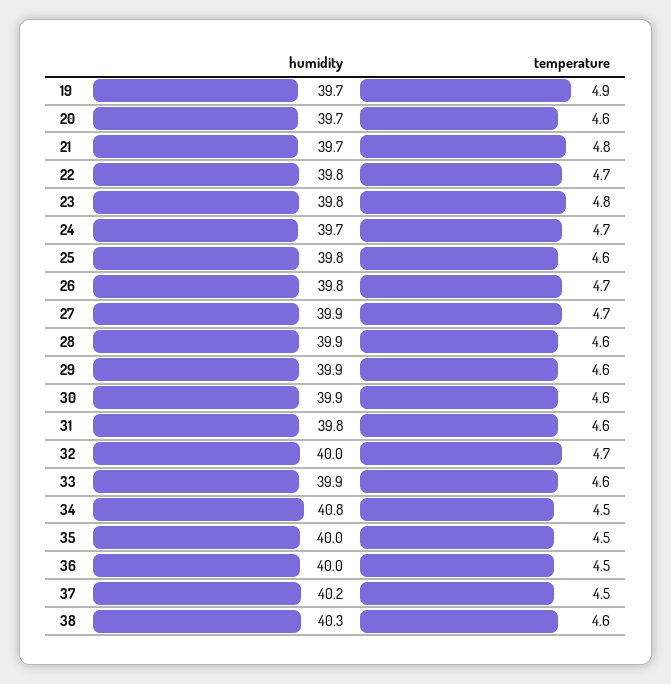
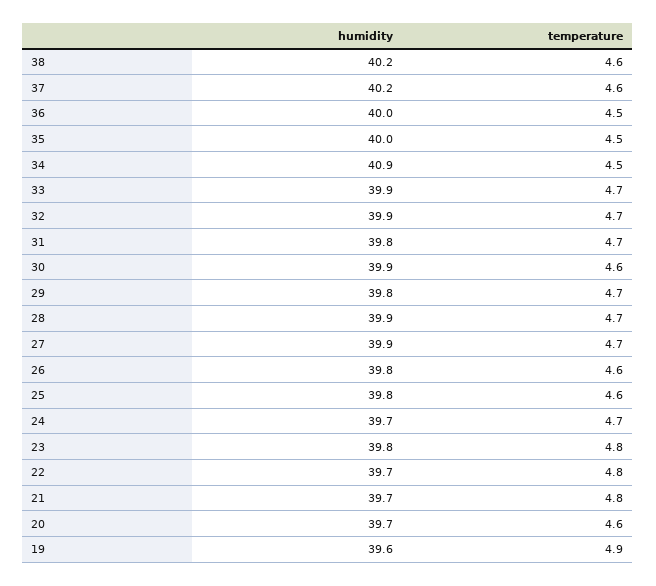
  {
    "humidity": {
-     "19": 39.7,
+     "19": 39.6,
      "20": 39.7,
      "21": 39.7,
-     "22": 39.8,
+     "22": 39.7,
      "23": 39.8,
      "24": 39.7,
      "25": 39.8,
      "26": 39.8,
      "27": 39.9,
      "28": 39.9,
-     "29": 39.9,
+     "29": 39.8,
      "30": 39.9,
      "31": 39.8,
-     "32": 40,
+     "32": 39.9,
      "33": 39.9,
-     "34": 40.8,
+     "34": 40.9,
      "35": 40,
      "36": 40,
      "37": 40.2,
-     "38": 40.3
+     "38": 40.2
    },
    "temperature": {
      "19": 4.9,
      "20": 4.6,
      "21": 4.8,
-     "22": 4.7,
+     "22": 4.8,
      "23": 4.8,
      "24": 4.7,
      "25": 4.6,
-     "26": 4.7,
+     "26": 4.6,
      "27": 4.7,
-     "28": 4.6,
+     "28": 4.7,
-     "29": 4.6,
+     "29": 4.7,
      "30": 4.6,
-     "31": 4.6,
+     "31": 4.7,
      "32": 4.7,
-     "33": 4.6,
+     "33": 4.7,
      "34": 4.5,
      "35": 4.5,
      "36": 4.5,
-     "37": 4.5,
+     "37": 4.6,
      "38": 4.6
    }
  }

